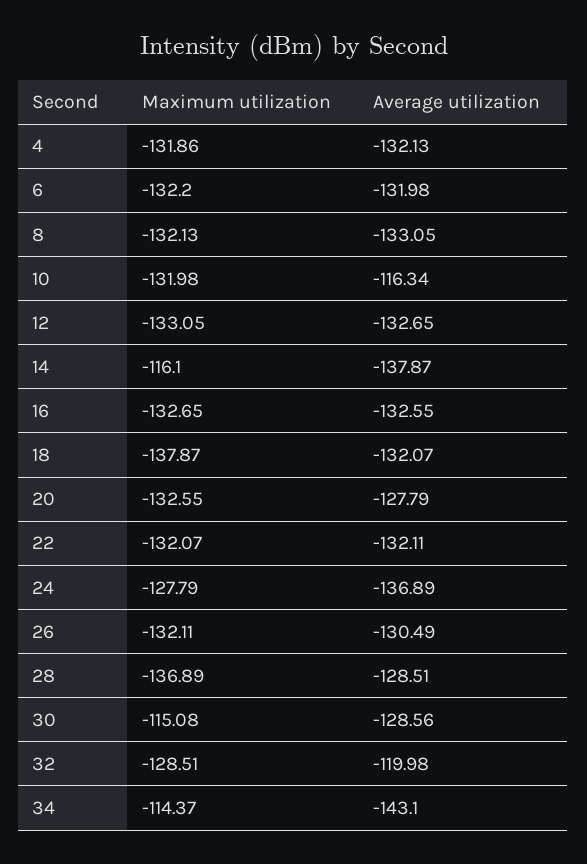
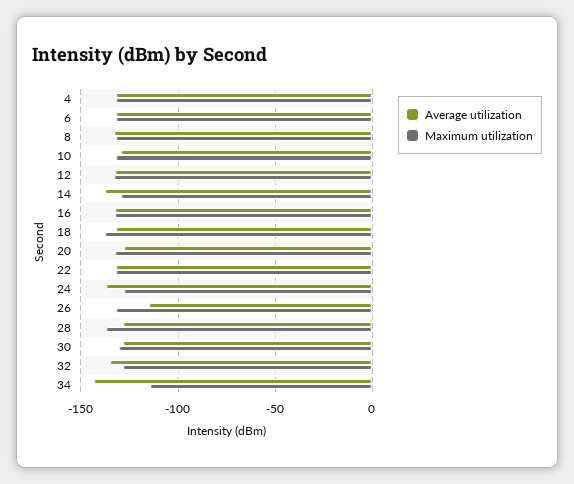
  {
    "Maximum utilization": {
      "4": -131.86,
      "6": -132.2,
      "8": -132.13,
      "10": -131.98,
      "12": -133.05,
-     "14": -116.1,
+     "14": -130,
      "16": -132.65,
      "18": -137.87,
      "20": -132.55,
      "22": -132.07,
      "24": -127.79,
      "26": -132.11,
      "28": -136.89,
-     "30": -115.08,
+     "30": -130,
      "32": -128.51,
      "34": -114.37
    },
    "Average utilization": {
      "4": -132.13,
      "6": -131.98,
      "8": -133.05,
-     "10": -116.34,
+     "10": -130,
      "12": -132.65,
      "14": -137.87,
      "16": -132.55,
      "18": -132.07,
      "20": -127.79,
      "22": -132.11,
      "24": -136.89,
-     "26": -130.49,
+     "26": -115,
      "28": -128.51,
      "30": -128.56,
-     "32": -119.98,
+     "32": -135,
      "34": -143.1
    }
  }

